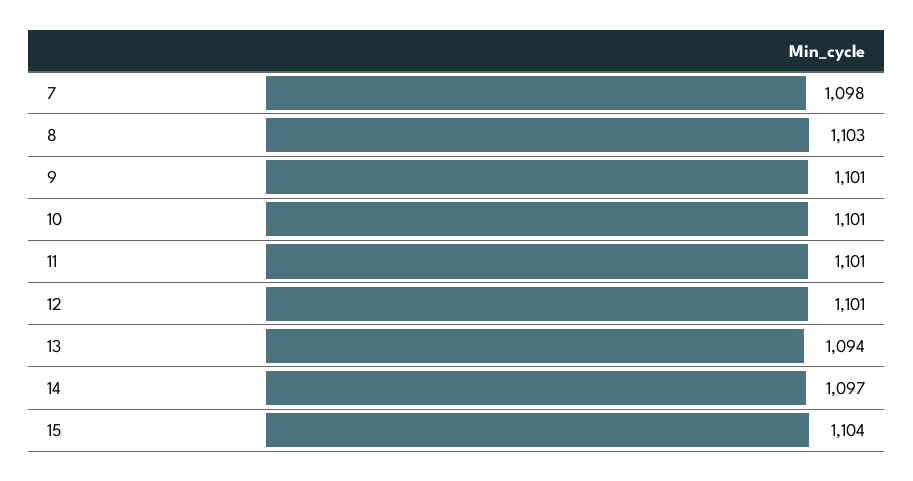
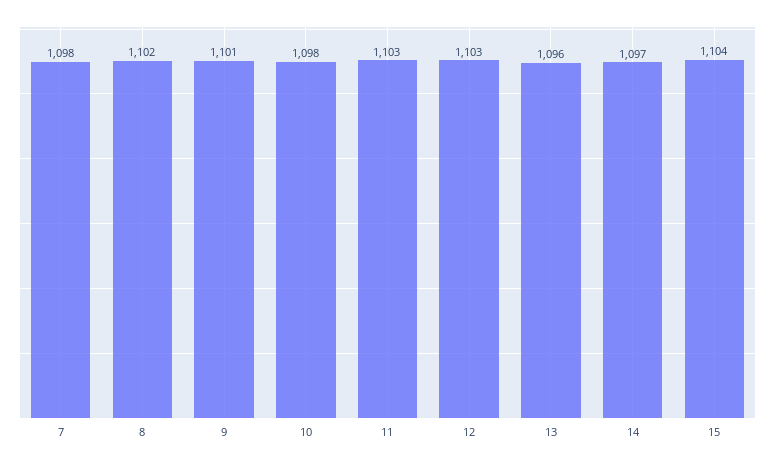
  {
    "7": 1098,
-   "8": 1103,
+   "8": 1102,
    "9": 1101,
-   "10": 1101,
+   "10": 1098,
-   "11": 1101,
+   "11": 1103,
-   "12": 1101,
+   "12": 1103,
-   "13": 1094,
+   "13": 1096,
    "14": 1097,
    "15": 1104
  }

